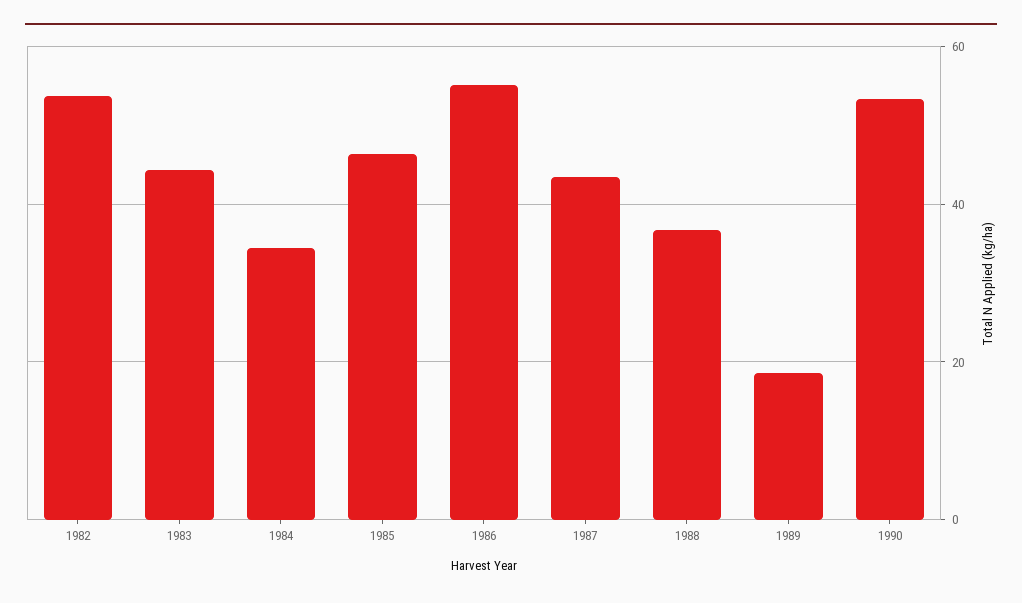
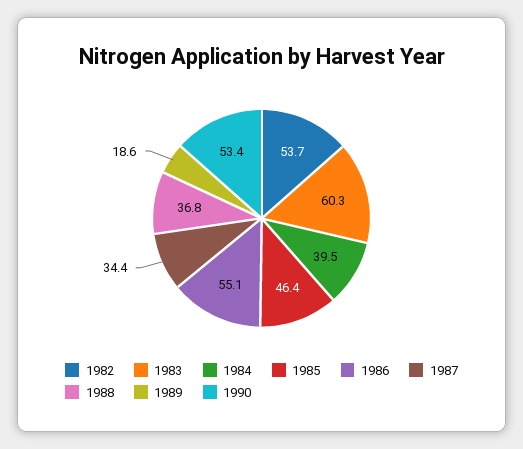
  {
    "1982": 53.7,
-   "1983": 44,
+   "1983": 60.3,
-   "1984": 34,
+   "1984": 39.5,
    "1985": 46.4,
    "1986": 55.1,
-   "1987": 44,
+   "1987": 34.4,
    "1988": 36.8,
    "1989": 18.6,
    "1990": 53.4
  }

